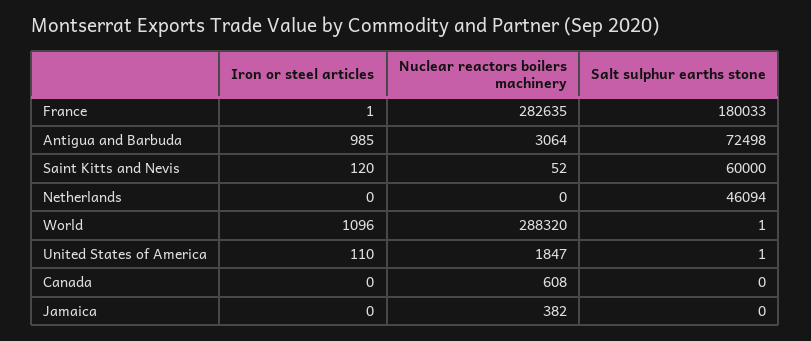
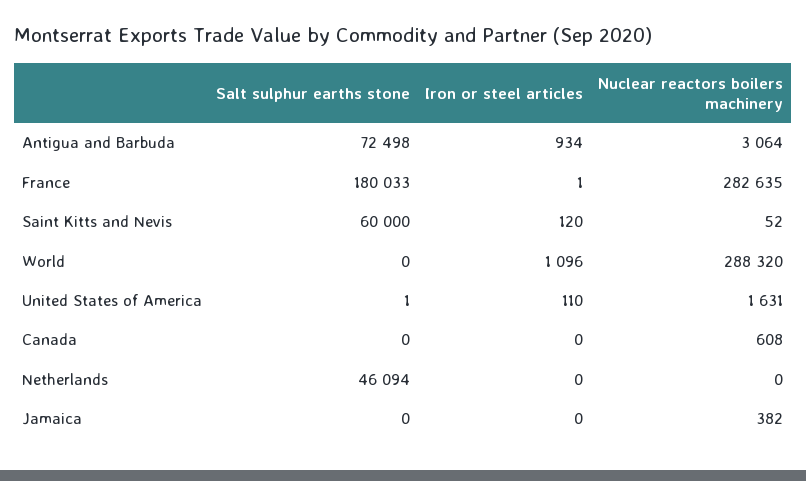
  {
    "Iron or steel articles": {
      "France": 1,
-     "Antigua and Barbuda": 985,
+     "Antigua and Barbuda": 934,
      "Saint Kitts and Nevis": 120,
      "Netherlands": 0,
      "World": 1096,
      "United States of America": 110,
      "Canada": 0,
      "Jamaica": 0
    },
    "Nuclear reactors boilers machinery": {
      "France": 282635,
      "Antigua and Barbuda": 3064,
      "Saint Kitts and Nevis": 52,
      "Netherlands": 0,
      "World": 288320,
-     "United States of America": 1847,
+     "United States of America": 1631,
      "Canada": 608,
      "Jamaica": 382
    },
    "Salt sulphur earths stone": {
      "France": 180033,
      "Antigua and Barbuda": 72498,
      "Saint Kitts and Nevis": 60000,
      "Netherlands": 46094,
-     "World": 1,
+     "World": 0,
      "United States of America": 1,
      "Canada": 0,
      "Jamaica": 0
    }
  }

